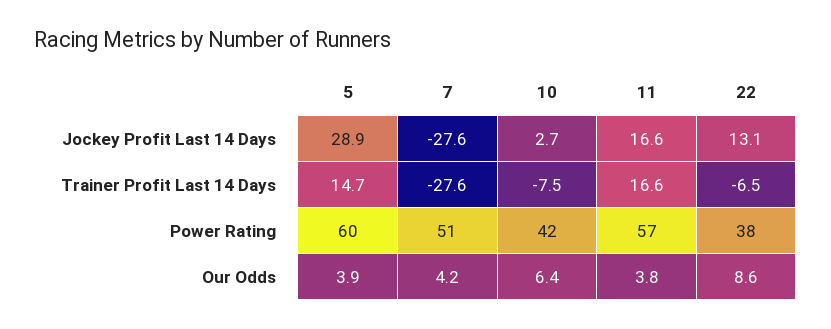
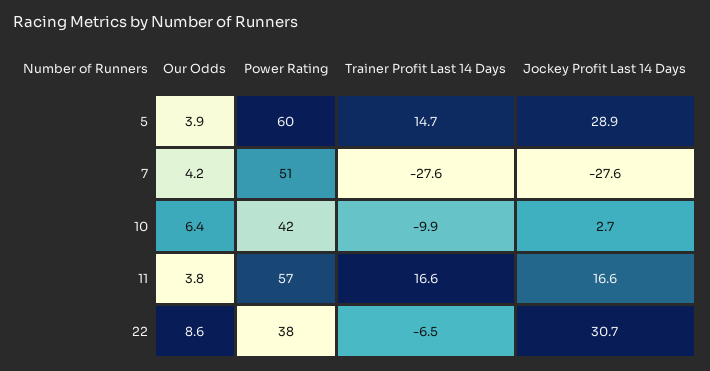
  {
    "5": {
      "Jockey Profit Last 14 Days": 28.9,
      "Trainer Profit Last 14 Days": 14.7,
      "Power Rating": 60,
      "Our Odds": 3.9
    },
    "7": {
      "Jockey Profit Last 14 Days": -27.6,
      "Trainer Profit Last 14 Days": -27.6,
      "Power Rating": 51,
      "Our Odds": 4.2
    },
    "10": {
      "Jockey Profit Last 14 Days": 2.7,
-     "Trainer Profit Last 14 Days": -7.5,
+     "Trainer Profit Last 14 Days": -9.9,
      "Power Rating": 42,
      "Our Odds": 6.4
    },
    "11": {
      "Jockey Profit Last 14 Days": 16.6,
      "Trainer Profit Last 14 Days": 16.6,
      "Power Rating": 57,
      "Our Odds": 3.8
    },
    "22": {
-     "Jockey Profit Last 14 Days": 13.1,
+     "Jockey Profit Last 14 Days": 30.7,
      "Trainer Profit Last 14 Days": -6.5,
      "Power Rating": 38,
      "Our Odds": 8.6
    }
  }

